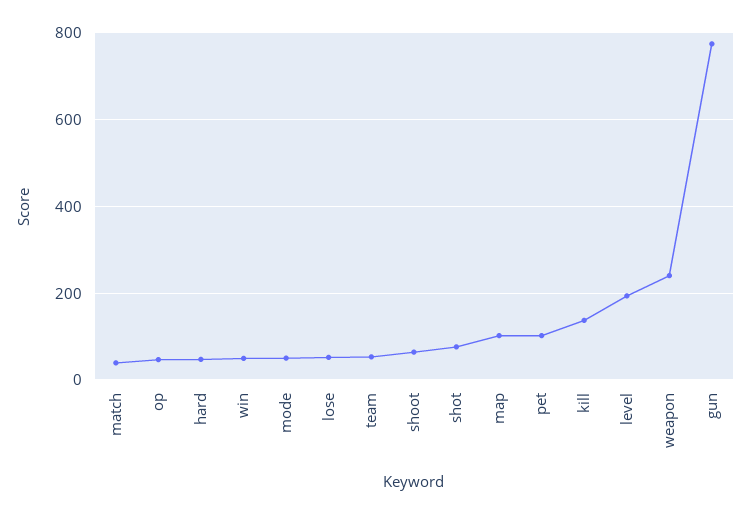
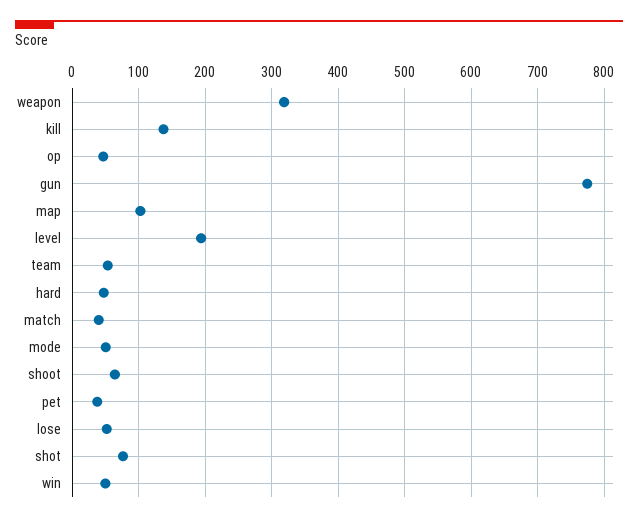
  {
    "match": 40,
    "op": 50,
    "hard": 50,
    "win": 50,
    "mode": 50,
    "lose": 50,
    "team": 50,
    "shoot": 60,
    "shot": 80,
    "map": 100,
-   "pet": 100,
+   "pet": 40,
    "kill": 140,
    "level": 190,
-   "weapon": 240,
+   "weapon": 320,
    "gun": 770
  }

